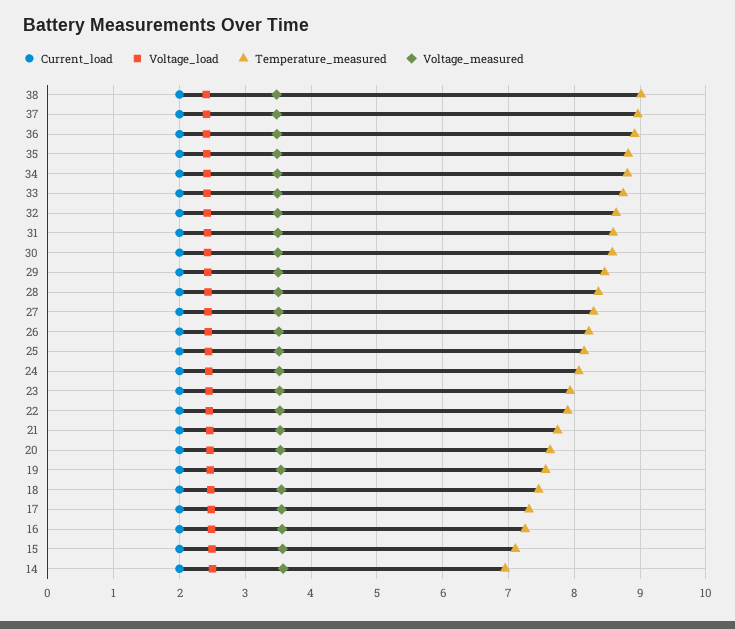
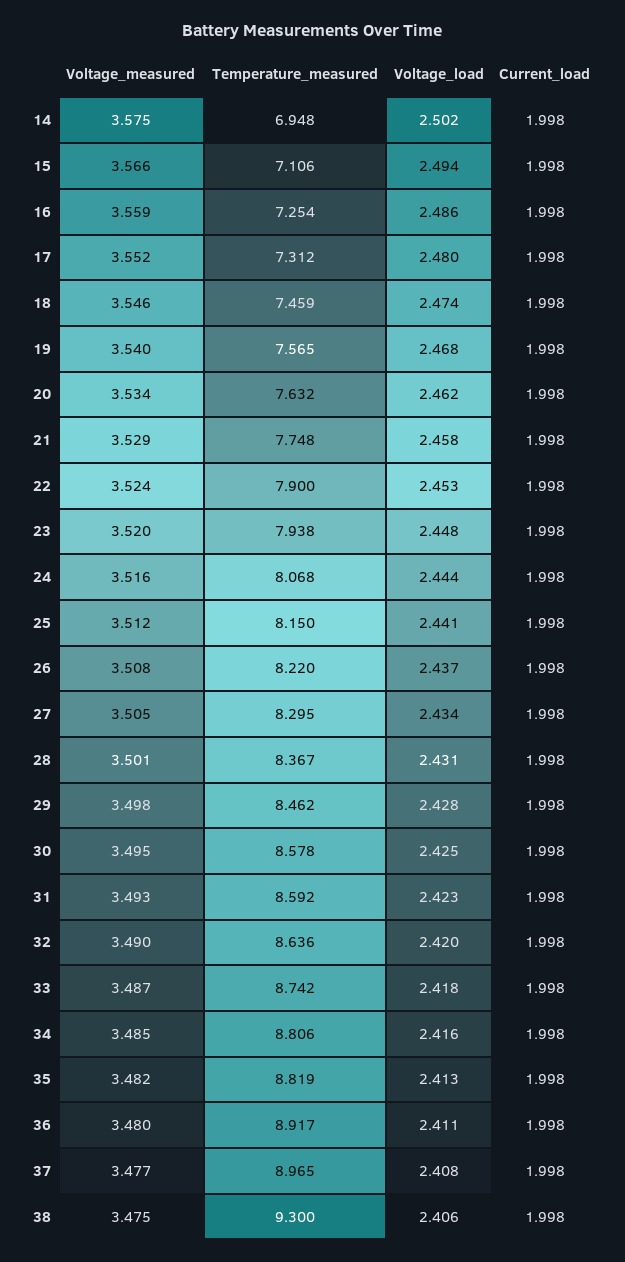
  {
    "Current_load": {
      "38": 1.998,
      "37": 1.998,
      "36": 1.998,
      "35": 1.998,
      "34": 1.998,
      "33": 1.998,
      "32": 1.998,
      "31": 1.998,
      "30": 1.998,
      "29": 1.998,
      "28": 1.998,
      "27": 1.998,
      "26": 1.998,
      "25": 1.998,
      "24": 1.998,
      "23": 1.998,
      "22": 1.998,
      "21": 1.998,
      "20": 1.998,
      "19": 1.998,
      "18": 1.998,
      "17": 1.998,
      "16": 1.998,
      "15": 1.998,
      "14": 1.998
    },
    "Voltage_load": {
      "38": 2.406,
      "37": 2.408,
      "36": 2.411,
      "35": 2.413,
      "34": 2.416,
      "33": 2.418,
      "32": 2.42,
      "31": 2.423,
      "30": 2.425,
      "29": 2.428,
      "28": 2.431,
      "27": 2.434,
      "26": 2.437,
      "25": 2.441,
      "24": 2.444,
      "23": 2.448,
      "22": 2.453,
      "21": 2.458,
      "20": 2.462,
      "19": 2.468,
      "18": 2.474,
      "17": 2.48,
      "16": 2.486,
      "15": 2.494,
      "14": 2.502
    },
    "Temperature_measured": {
-     "38": 9,
+     "38": 9.3,
      "37": 8.965,
      "36": 8.917,
      "35": 8.819,
      "34": 8.806,
      "33": 8.742,
      "32": 8.636,
      "31": 8.592,
      "30": 8.578,
      "29": 8.462,
      "28": 8.367,
      "27": 8.295,
      "26": 8.22,
      "25": 8.15,
      "24": 8.068,
      "23": 7.938,
      "22": 7.9,
      "21": 7.748,
      "20": 7.632,
      "19": 7.565,
      "18": 7.459,
      "17": 7.312,
      "16": 7.254,
      "15": 7.106,
      "14": 6.948
    },
    "Voltage_measured": {
      "38": 3.475,
      "37": 3.477,
      "36": 3.48,
      "35": 3.482,
      "34": 3.485,
      "33": 3.487,
      "32": 3.49,
      "31": 3.493,
      "30": 3.495,
      "29": 3.498,
      "28": 3.501,
      "27": 3.505,
      "26": 3.508,
      "25": 3.512,
      "24": 3.516,
      "23": 3.52,
      "22": 3.524,
      "21": 3.529,
      "20": 3.534,
      "19": 3.54,
      "18": 3.546,
      "17": 3.552,
      "16": 3.559,
      "15": 3.566,
      "14": 3.575
    }
  }

